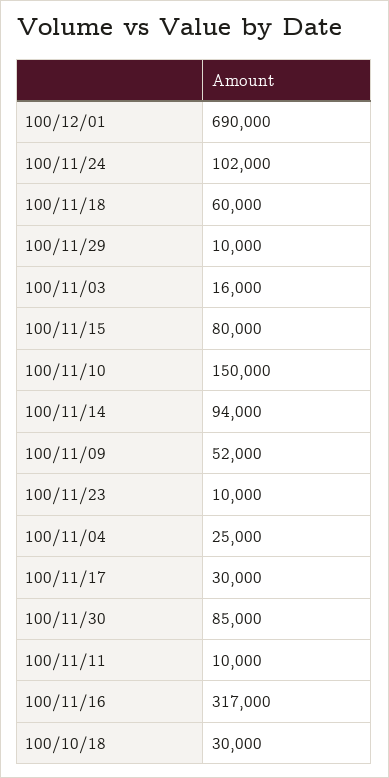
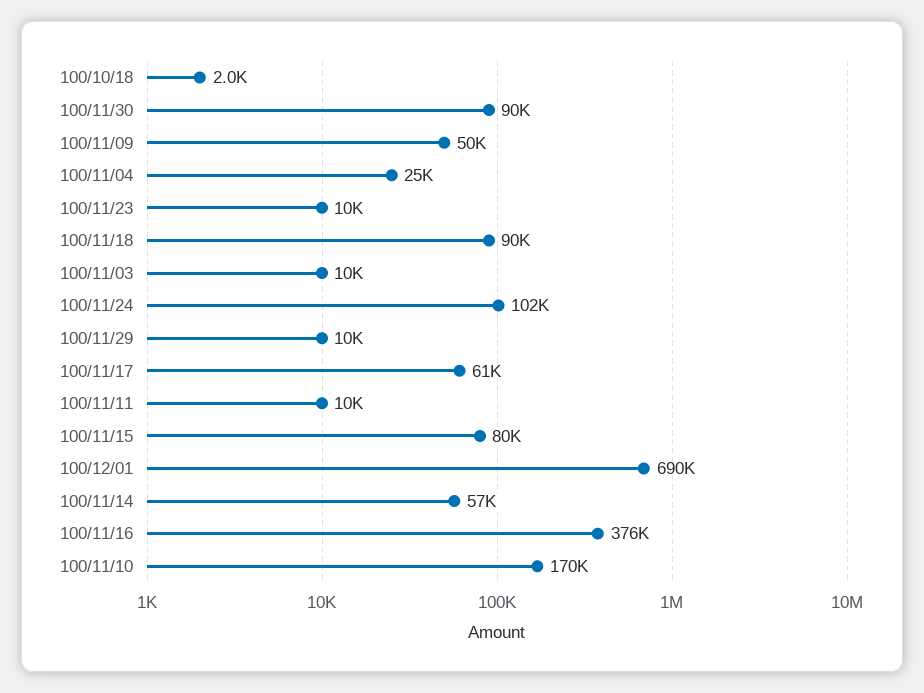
  {
    "100/12/01": 690000,
    "100/11/24": 102000,
-   "100/11/18": 60000,
+   "100/11/18": 90000,
    "100/11/29": 10000,
-   "100/11/03": 16000,
+   "100/11/03": 10000,
    "100/11/15": 80000,
-   "100/11/10": 150000,
+   "100/11/10": 170000,
-   "100/11/14": 94000,
+   "100/11/14": 57000,
-   "100/11/09": 52000,
+   "100/11/09": 50000,
    "100/11/23": 10000,
    "100/11/04": 25000,
-   "100/11/17": 30000,
+   "100/11/17": 61000,
-   "100/11/30": 85000,
+   "100/11/30": 90000,
    "100/11/11": 10000,
-   "100/11/16": 317000,
+   "100/11/16": 376000,
-   "100/10/18": 30000
+   "100/10/18": 2000
  }

